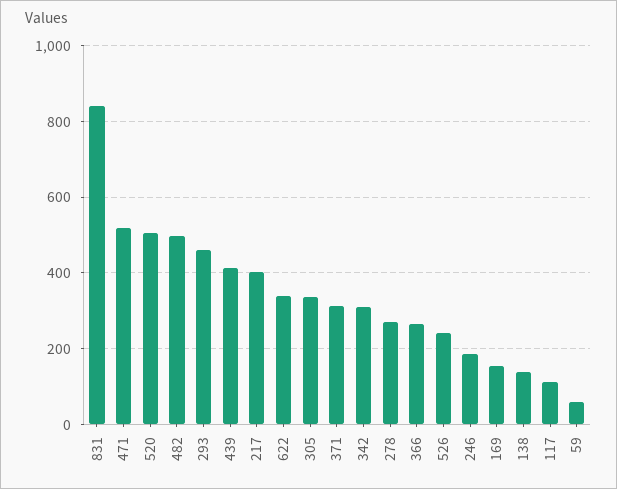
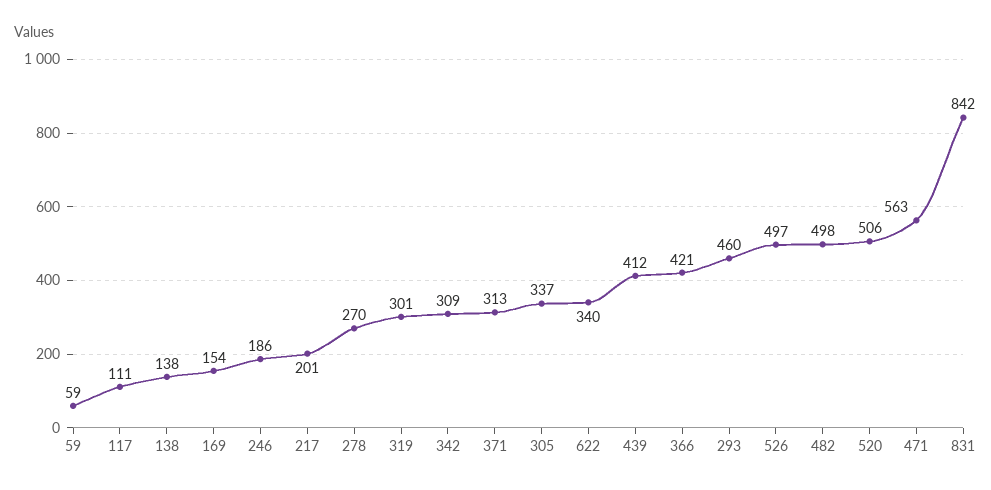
  {
    "831": 842,
-   "471": 520,
+   "471": 563,
    "520": 506,
    "482": 498,
    "293": 460,
    "439": 412,
-   "217": 400,
+   "217": 201,
    "622": 340,
    "305": 337,
    "371": 313,
    "342": 309,
    "278": 270,
-   "366": 260,
+   "366": 421,
-   "526": 240,
+   "526": 497,
    "246": 186,
    "169": 154,
    "138": 138,
    "117": 111,
-   "59": 59
+   "59": 59,
+   "319": 301
  }

